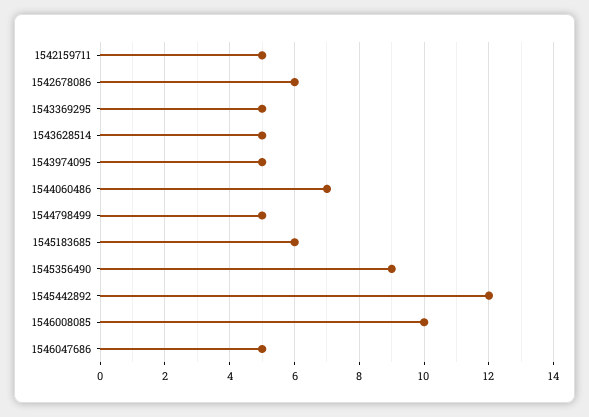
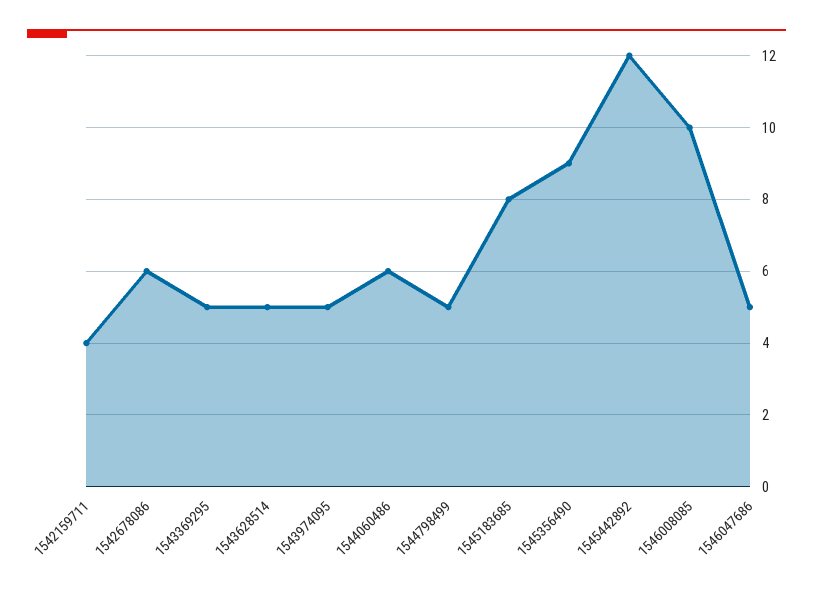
  {
-   "1542159711": 5,
+   "1542159711": 4,
    "1542678086": 6,
    "1543369295": 5,
    "1543628514": 5,
    "1543974095": 5,
-   "1544060486": 7,
+   "1544060486": 6,
    "1544798499": 5,
-   "1545183685": 6,
+   "1545183685": 8,
    "1545356490": 9,
    "1545442892": 12,
    "1546008085": 10,
    "1546047686": 5
  }

